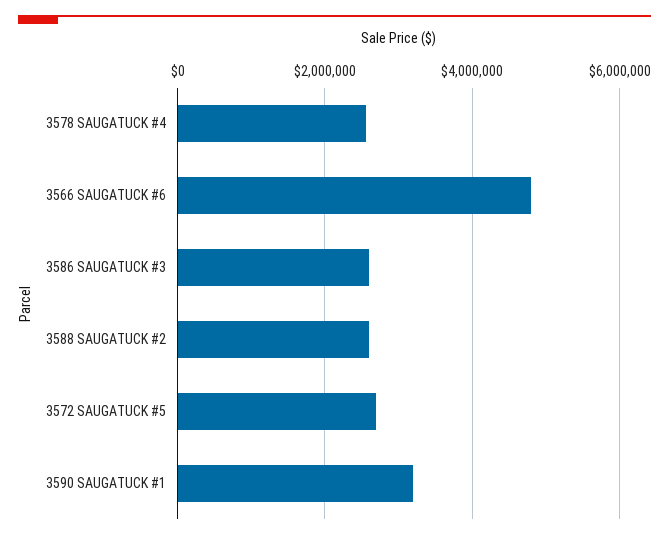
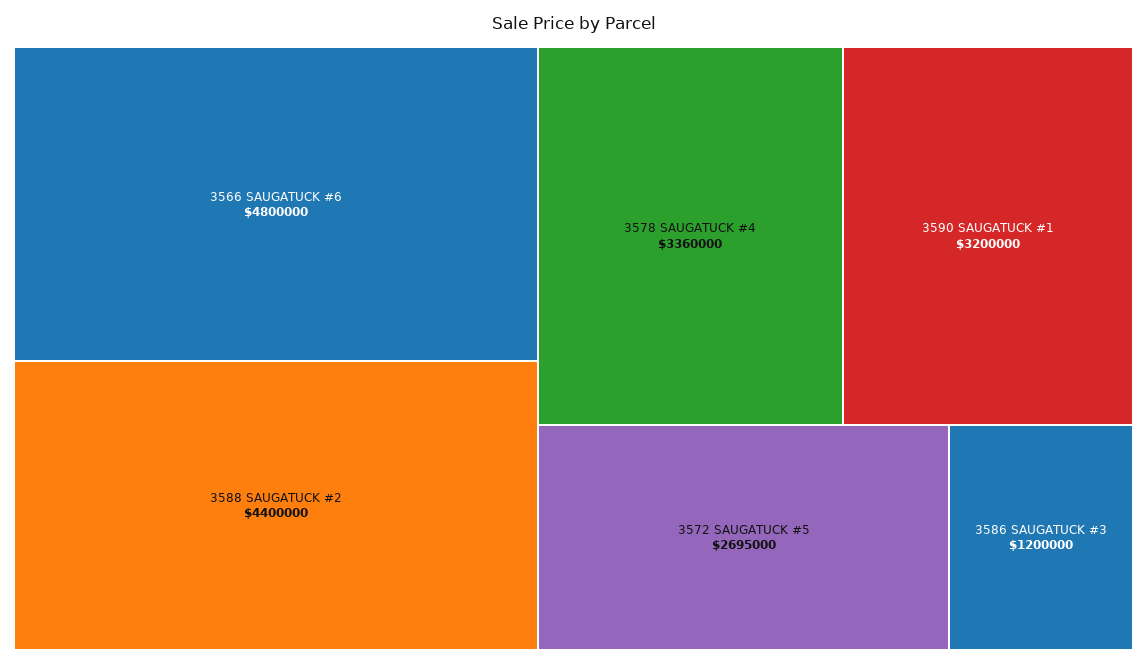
  {
-   "3578 SAUGATUCK #4": 2600000,
+   "3578 SAUGATUCK #4": 3360000,
    "3566 SAUGATUCK #6": 4800000,
-   "3586 SAUGATUCK #3": 2600000,
+   "3586 SAUGATUCK #3": 1200000,
-   "3588 SAUGATUCK #2": 2600000,
+   "3588 SAUGATUCK #2": 4400000,
    "3572 SAUGATUCK #5": 2695000,
    "3590 SAUGATUCK #1": 3200000
  }

